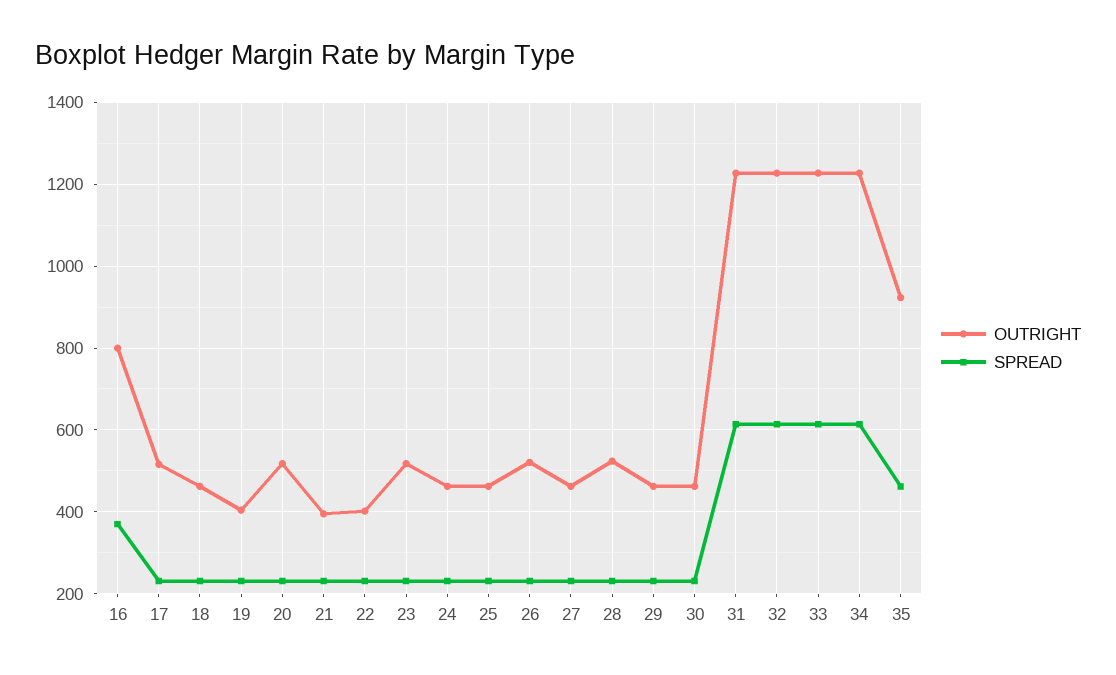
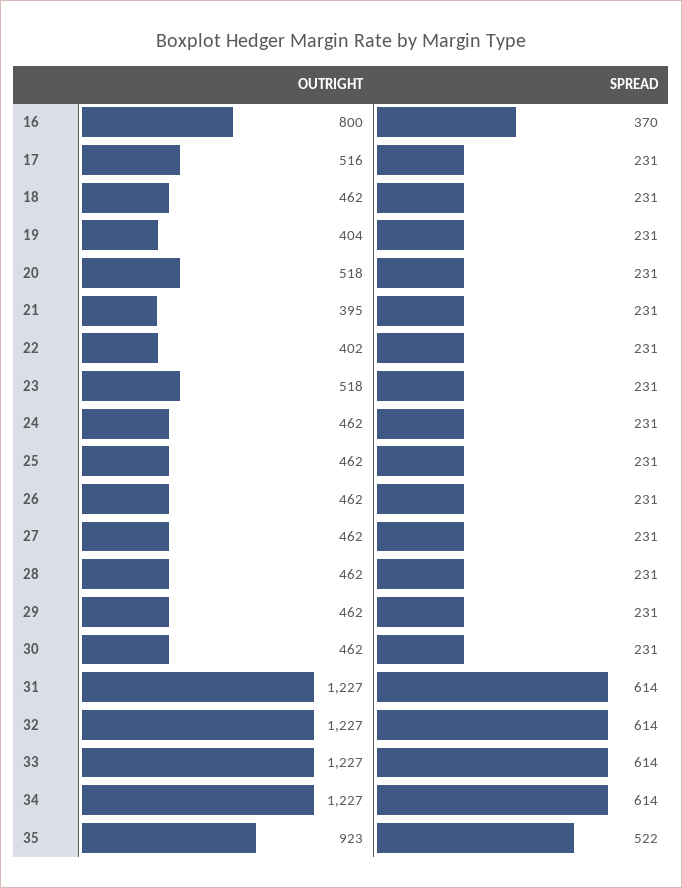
  {
    "OUTRIGHT": {
      "16": 800,
      "17": 516,
      "18": 462,
      "19": 404,
      "20": 518,
      "21": 395,
      "22": 402,
      "23": 518,
      "24": 462,
      "25": 462,
-     "26": 520,
+     "26": 462,
      "27": 462,
-     "28": 520,
+     "28": 462,
      "29": 462,
      "30": 462,
      "31": 1227,
      "32": 1227,
      "33": 1227,
      "34": 1227,
      "35": 923
    },
    "SPREAD": {
      "16": 370,
      "17": 231,
      "18": 231,
      "19": 231,
      "20": 231,
      "21": 231,
      "22": 231,
      "23": 231,
      "24": 231,
      "25": 231,
      "26": 231,
      "27": 231,
      "28": 231,
      "29": 231,
      "30": 231,
      "31": 614,
      "32": 614,
      "33": 614,
      "34": 614,
-     "35": 460
+     "35": 522
    }
  }

